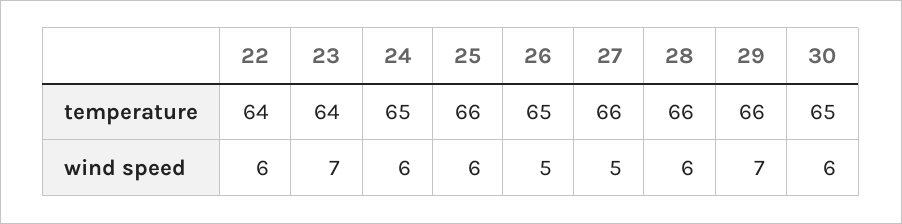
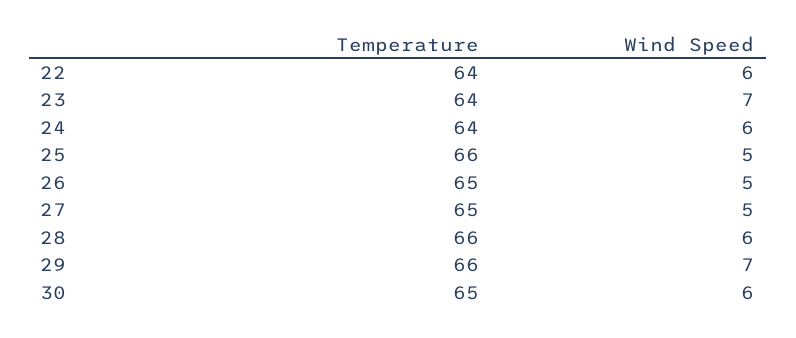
  {
    "22": {
      "temperature": 64,
      "wind speed": 6
    },
    "23": {
      "temperature": 64,
      "wind speed": 7
    },
    "24": {
-     "temperature": 65,
+     "temperature": 64,
      "wind speed": 6
    },
    "25": {
      "temperature": 66,
-     "wind speed": 6
+     "wind speed": 5
    },
    "26": {
      "temperature": 65,
      "wind speed": 5
    },
    "27": {
-     "temperature": 66,
+     "temperature": 65,
      "wind speed": 5
    },
    "28": {
      "temperature": 66,
      "wind speed": 6
    },
    "29": {
      "temperature": 66,
      "wind speed": 7
    },
    "30": {
      "temperature": 65,
      "wind speed": 6
    }
  }

